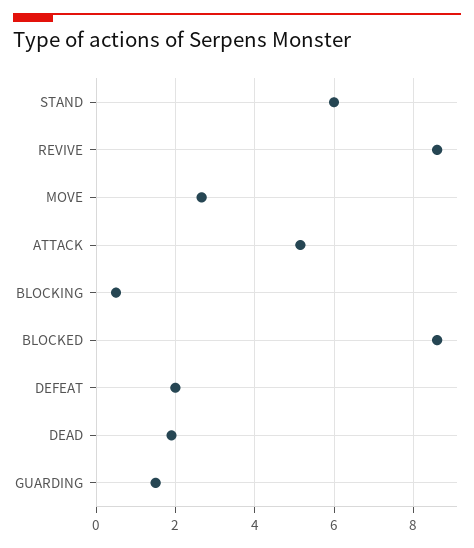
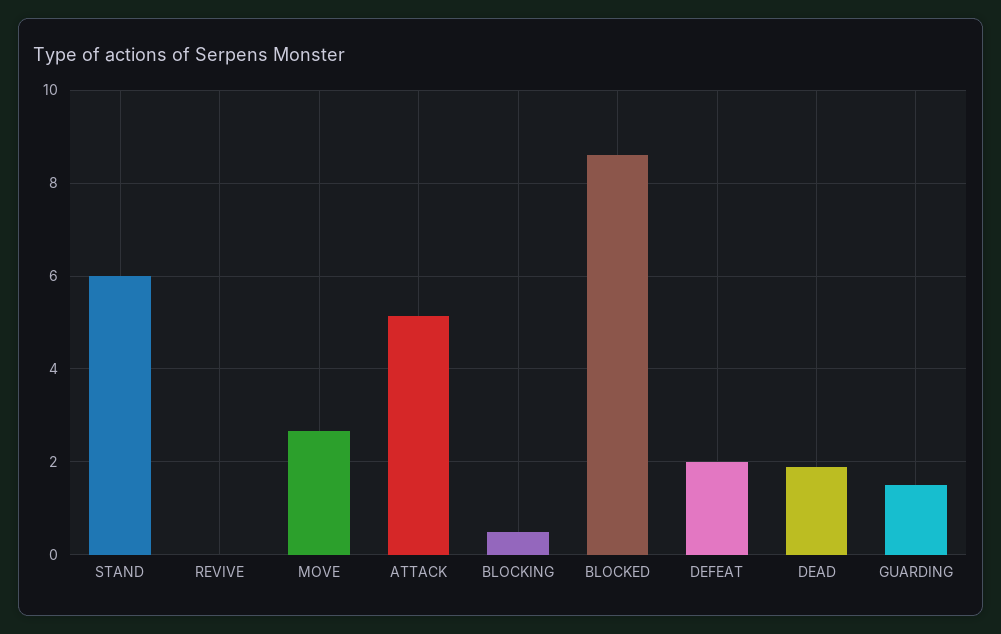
  {
    "STAND": 6,
-   "REVIVE": 8.6,
+   "REVIVE": 0,
    "MOVE": 2.6,
    "ATTACK": 5.2,
    "BLOCKING": 0.6,
    "BLOCKED": 8.6,
    "DEFEAT": 2,
    "DEAD": 2,
    "GUARDING": 1.6
  }

